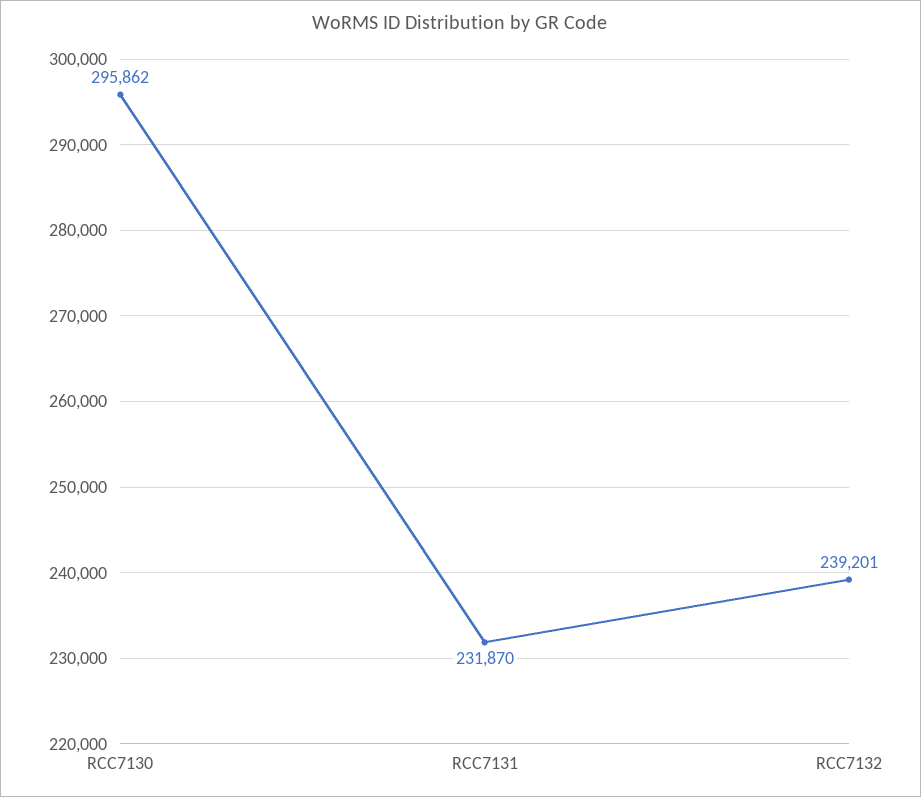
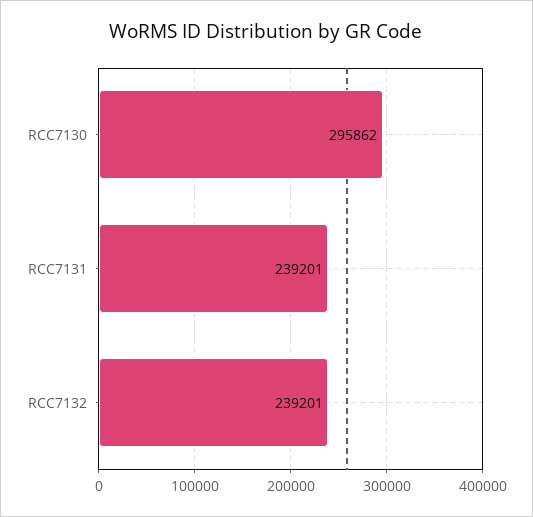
  {
    "RCC7130": 295862,
-   "RCC7131": 231870,
+   "RCC7131": 239201,
    "RCC7132": 239201
  }

